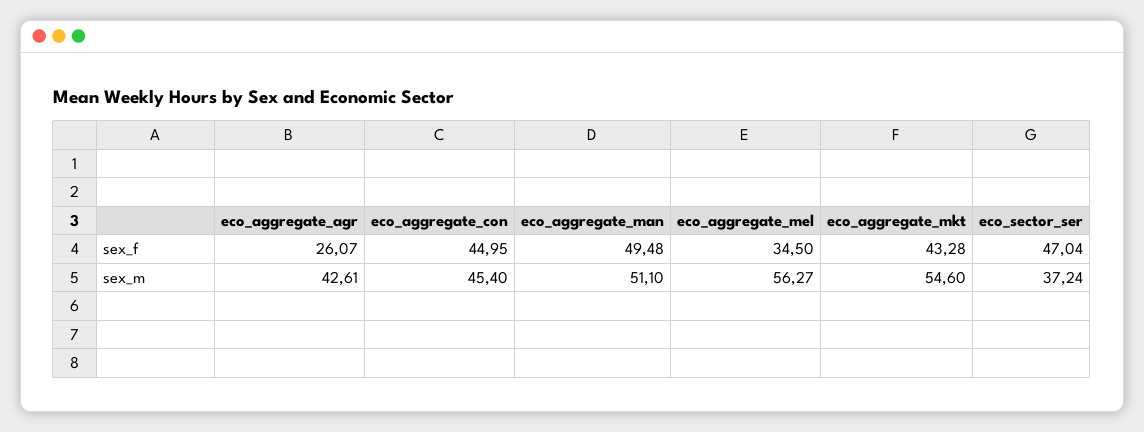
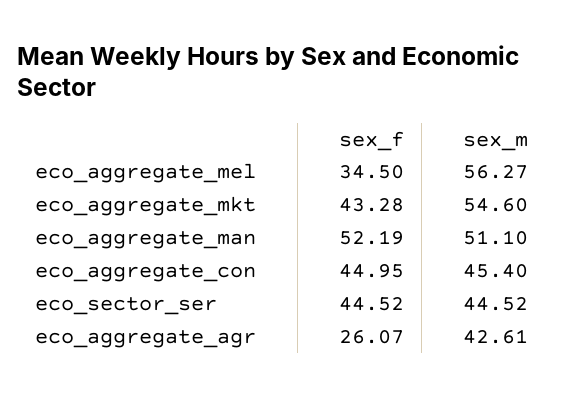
  {
    "eco_aggregate_agr": {
      "sex_f": 26.07,
      "sex_m": 42.61
    },
    "eco_aggregate_con": {
      "sex_f": 44.95,
      "sex_m": 45.4
    },
    "eco_aggregate_man": {
-     "sex_f": 49.48,
+     "sex_f": 52.19,
      "sex_m": 51.1
    },
    "eco_aggregate_mel": {
      "sex_f": 34.5,
      "sex_m": 56.27
    },
    "eco_aggregate_mkt": {
      "sex_f": 43.28,
      "sex_m": 54.6
    },
    "eco_sector_ser": {
-     "sex_f": 47.04,
+     "sex_f": 44.52,
-     "sex_m": 37.24
+     "sex_m": 44.52
    }
  }

